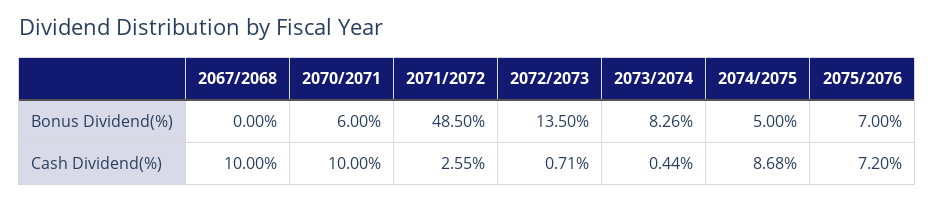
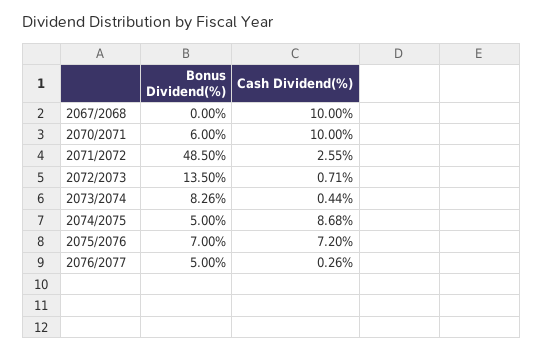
  {
    "2067/2068": {
      "Bonus Dividend(%)": 0,
      "Cash Dividend(%)": 10
    },
    "2070/2071": {
      "Bonus Dividend(%)": 6,
      "Cash Dividend(%)": 10
    },
    "2071/2072": {
      "Bonus Dividend(%)": 48.5,
      "Cash Dividend(%)": 2.55
    },
    "2072/2073": {
      "Bonus Dividend(%)": 13.5,
      "Cash Dividend(%)": 0.71
    },
    "2073/2074": {
      "Bonus Dividend(%)": 8.26,
      "Cash Dividend(%)": 0.44
    },
    "2074/2075": {
      "Bonus Dividend(%)": 5,
      "Cash Dividend(%)": 8.68
    },
    "2075/2076": {
      "Bonus Dividend(%)": 7,
      "Cash Dividend(%)": 7.2
-   }
+   },
+   "2076/2077": {
+     "Bonus Dividend(%)": 5,
+     "Cash Dividend(%)": 0.26
+   }
  }

